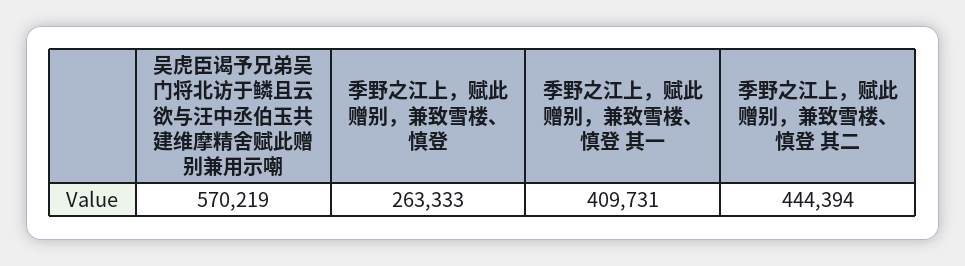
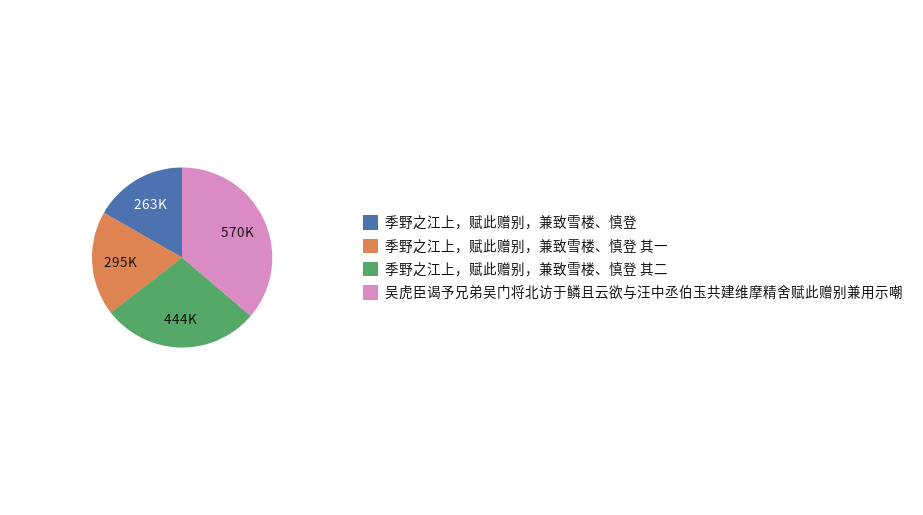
  {
    "吴虎臣谒予兄弟吴门将北访于鳞且云欲与汪中丞伯玉共建维摩精舍赋此赠别兼用示嘲": 570219,
    "季野之江上，赋此赠别，兼致雪楼、慎登": 263333,
-   "季野之江上，赋此赠别，兼致雪楼、慎登 其一": 409731,
+   "季野之江上，赋此赠别，兼致雪楼、慎登 其一": 295000,
    "季野之江上，赋此赠别，兼致雪楼、慎登 其二": 444394
  }

